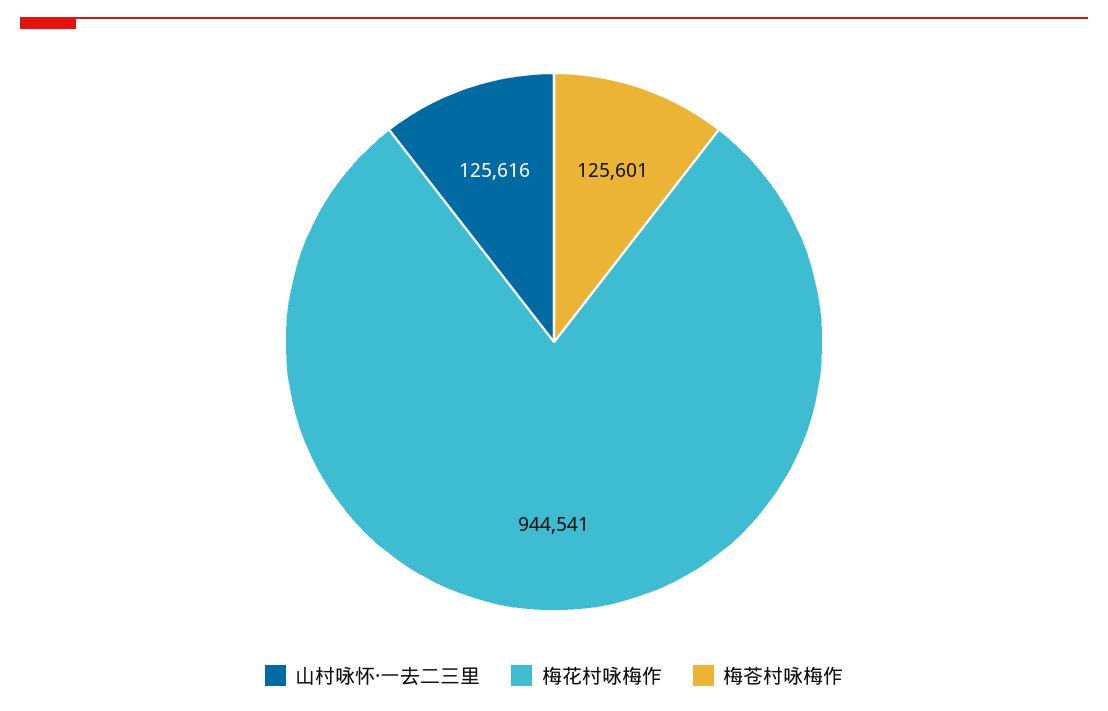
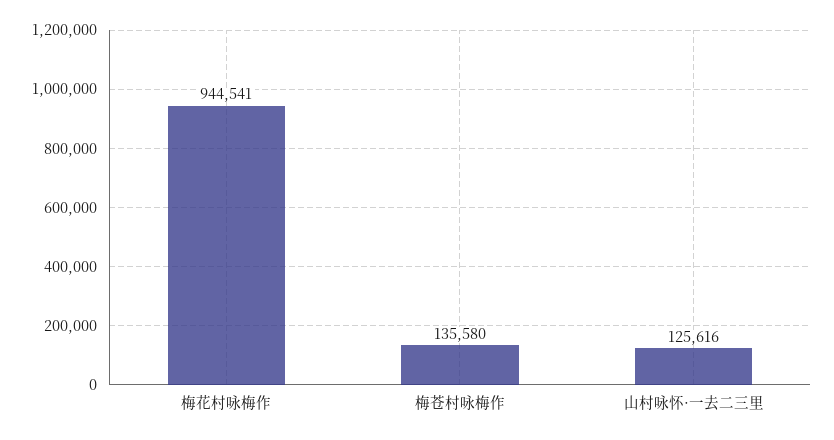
  {
    "山村咏怀·一去二三里": 125616,
    "梅花村咏梅作": 944541,
-   "梅苍村咏梅作": 125601
+   "梅苍村咏梅作": 135580
  }

